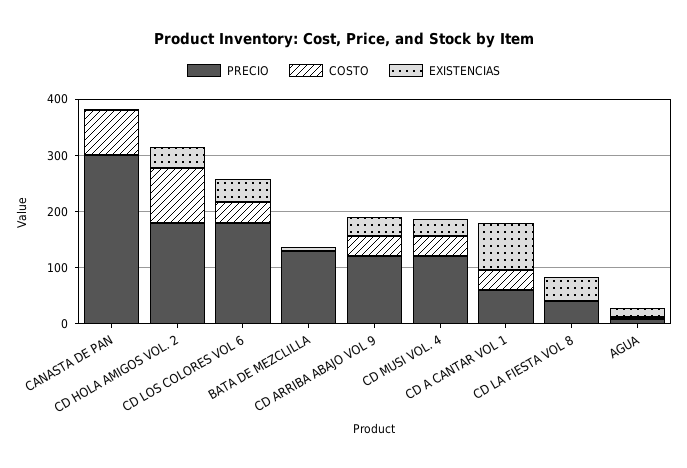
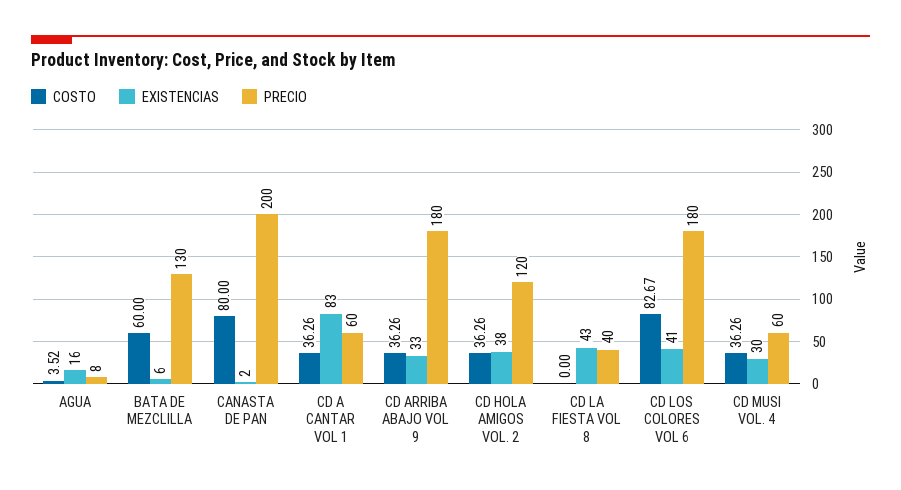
  {
    "PRECIO": {
-     "CANASTA DE PAN": 300,
+     "CANASTA DE PAN": 200,
-     "CD HOLA AMIGOS VOL. 2": 180,
+     "CD HOLA AMIGOS VOL. 2": 120,
      "CD LOS COLORES VOL 6": 180,
      "BATA DE MEZCLILLA": 130,
-     "CD ARRIBA ABAJO VOL 9": 120,
+     "CD ARRIBA ABAJO VOL 9": 180,
-     "CD MUSI VOL. 4": 120,
+     "CD MUSI VOL. 4": 60,
      "CD A CANTAR VOL 1": 60,
      "CD LA FIESTA VOL 8": 40,
      "AGUA": 8
    },
    "COSTO": {
      "CANASTA DE PAN": 80,
-     "CD HOLA AMIGOS VOL. 2": 100,
+     "CD HOLA AMIGOS VOL. 2": 36.26,
-     "CD LOS COLORES VOL 6": 40,
+     "CD LOS COLORES VOL 6": 82.67,
-     "BATA DE MEZCLILLA": 0,
+     "BATA DE MEZCLILLA": 60,
      "CD ARRIBA ABAJO VOL 9": 36.26,
      "CD MUSI VOL. 4": 36.26,
      "CD A CANTAR VOL 1": 36.26,
      "CD LA FIESTA VOL 8": 0,
      "AGUA": 3.52
    },
    "EXISTENCIAS": {
      "CANASTA DE PAN": 2,
      "CD HOLA AMIGOS VOL. 2": 38,
      "CD LOS COLORES VOL 6": 41,
      "BATA DE MEZCLILLA": 6,
      "CD ARRIBA ABAJO VOL 9": 33,
      "CD MUSI VOL. 4": 30,
      "CD A CANTAR VOL 1": 83,
      "CD LA FIESTA VOL 8": 43,
      "AGUA": 16
    }
  }

